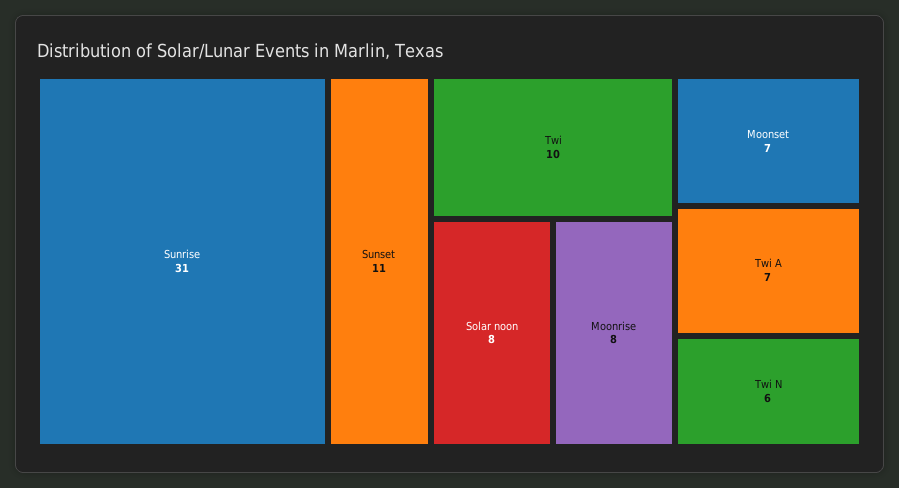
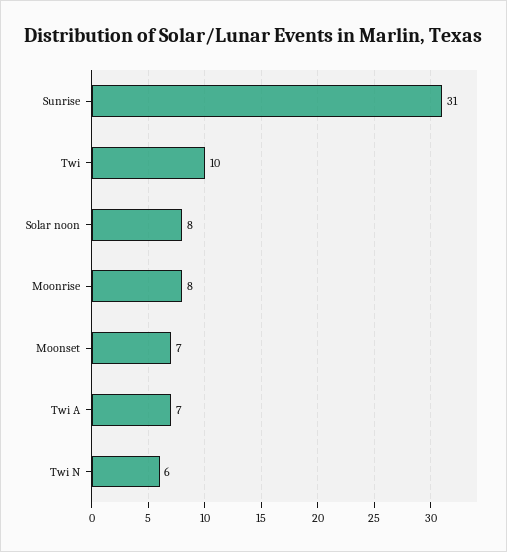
  {
    "Sunrise": 31,
-   "Sunset": 11,
    "Twi": 10,
    "Solar noon": 8,
    "Moonrise": 8,
    "Moonset": 7,
    "Twi A": 7,
    "Twi N": 6
  }

